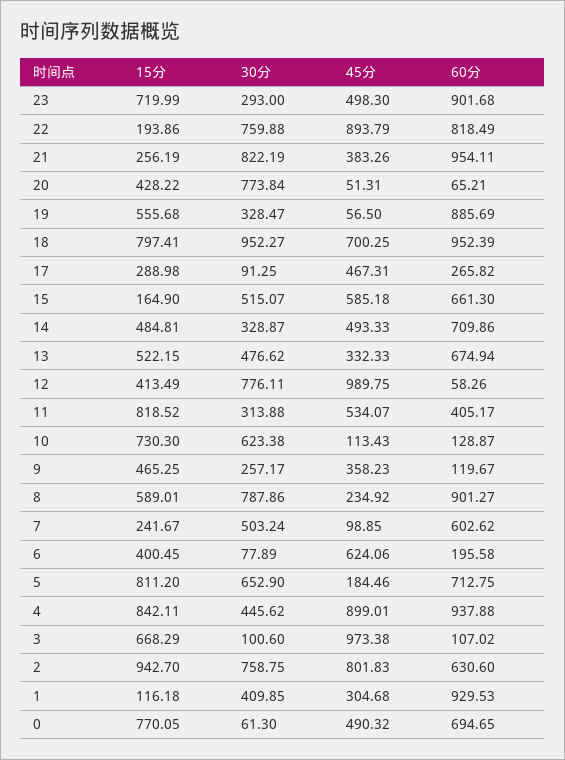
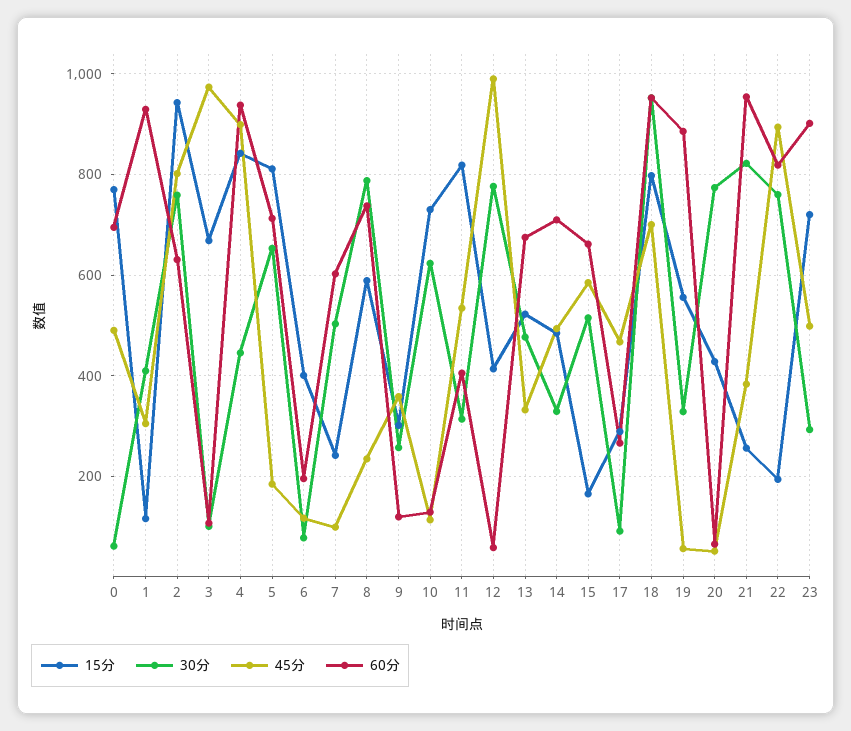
  {
    "15分": {
      "23": 719.99,
      "22": 193.86,
      "21": 256.19,
      "20": 428.22,
      "19": 555.68,
      "18": 797.41,
      "17": 288.98,
      "15": 164.9,
      "14": 484.81,
      "13": 522.15,
      "12": 413.49,
      "11": 818.52,
      "10": 730.3,
-     "9": 465.25,
+     "9": 300,
      "8": 589.01,
      "7": 241.67,
      "6": 400.45,
      "5": 811.2,
      "4": 842.11,
      "3": 668.29,
      "2": 942.7,
      "1": 116.18,
      "0": 770.05
    },
    "30分": {
      "23": 293,
      "22": 759.88,
      "21": 822.19,
      "20": 773.84,
      "19": 328.47,
      "18": 952.27,
      "17": 91.25,
      "15": 515.07,
      "14": 328.87,
      "13": 476.62,
      "12": 776.11,
      "11": 313.88,
      "10": 623.38,
      "9": 257.17,
      "8": 787.86,
      "7": 503.24,
      "6": 77.89,
      "5": 652.9,
      "4": 445.62,
      "3": 100.6,
      "2": 758.75,
      "1": 409.85,
      "0": 61.3
    },
    "45分": {
      "23": 498.3,
      "22": 893.79,
      "21": 383.26,
      "20": 51.31,
      "19": 56.5,
      "18": 700.25,
      "17": 467.31,
      "15": 585.18,
      "14": 493.33,
      "13": 332.33,
      "12": 989.75,
      "11": 534.07,
      "10": 113.43,
      "9": 358.23,
      "8": 234.92,
      "7": 98.85,
-     "6": 624.06,
+     "6": 120,
      "5": 184.46,
      "4": 899.01,
      "3": 973.38,
      "2": 801.83,
      "1": 304.68,
      "0": 490.32
    },
    "60分": {
      "23": 901.68,
      "22": 818.49,
      "21": 954.11,
      "20": 65.21,
      "19": 885.69,
      "18": 952.39,
      "17": 265.82,
      "15": 661.3,
      "14": 709.86,
      "13": 674.94,
      "12": 58.26,
      "11": 405.17,
      "10": 128.87,
      "9": 119.67,
-     "8": 901.27,
+     "8": 740,
      "7": 602.62,
      "6": 195.58,
      "5": 712.75,
      "4": 937.88,
      "3": 107.02,
      "2": 630.6,
      "1": 929.53,
      "0": 694.65
    }
  }

